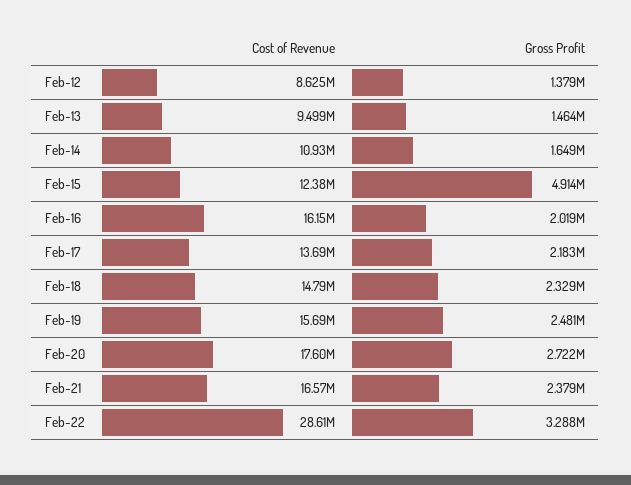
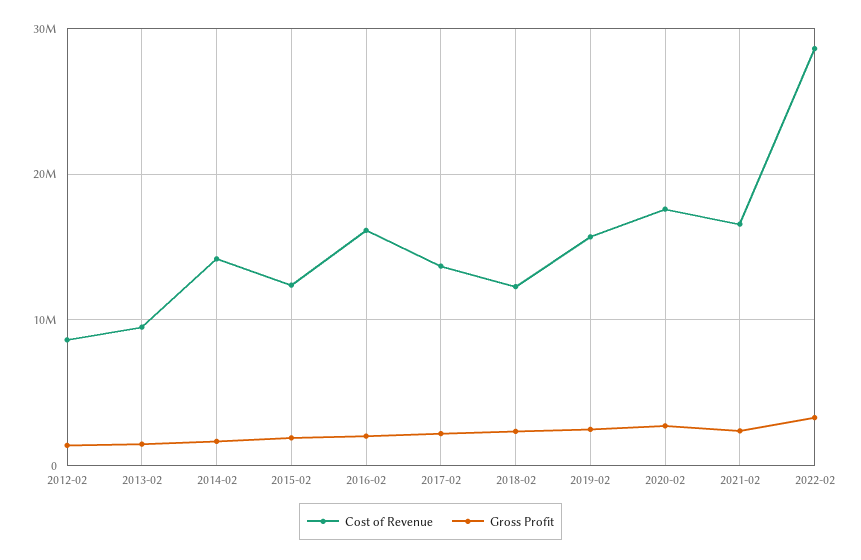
  {
    "Cost of Revenue": {
      "Feb-12": 8625000,
      "Feb-13": 9499000,
-     "Feb-14": 10930000,
+     "Feb-14": 14000000,
      "Feb-15": 12380000,
      "Feb-16": 16150000,
      "Feb-17": 13690000,
-     "Feb-18": 14790000,
+     "Feb-18": 12000000,
      "Feb-19": 15690000,
      "Feb-20": 17600000,
      "Feb-21": 16570000,
      "Feb-22": 28610000
    },
    "Gross Profit": {
      "Feb-12": 1379000,
      "Feb-13": 1464000,
      "Feb-14": 1649000,
-     "Feb-15": 4914000,
+     "Feb-15": 2000000,
      "Feb-16": 2019000,
      "Feb-17": 2183000,
      "Feb-18": 2329000,
      "Feb-19": 2481000,
      "Feb-20": 2722000,
      "Feb-21": 2379000,
      "Feb-22": 3288000
    }
  }

